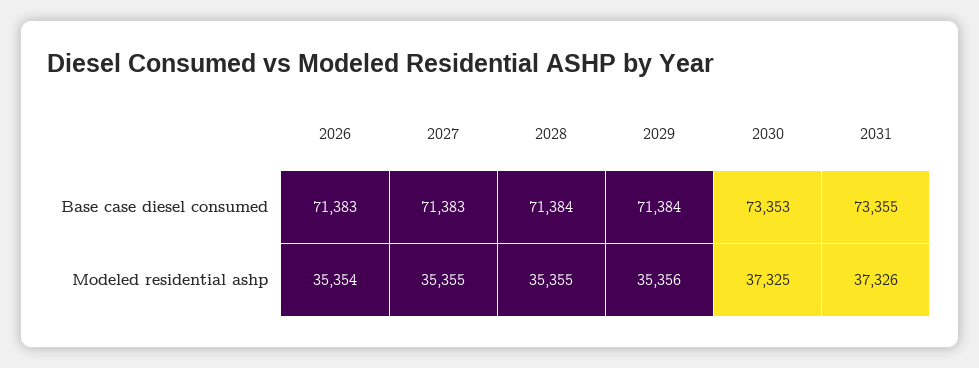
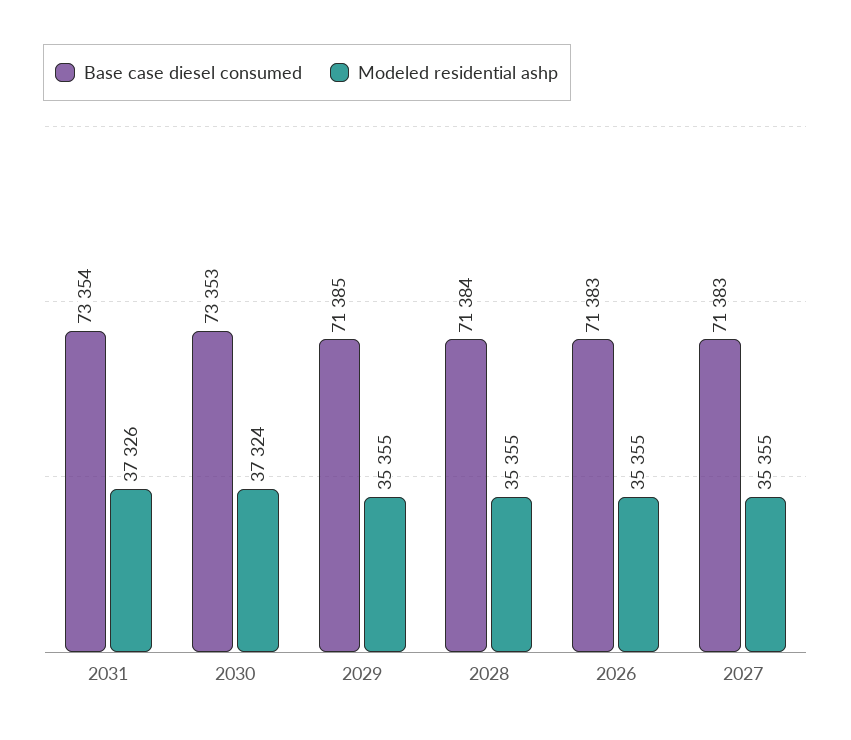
  {
    "Base case diesel consumed": {
      "2026": 71383,
      "2027": 71383,
      "2028": 71384,
-     "2029": 71384,
+     "2029": 71385,
      "2030": 73353,
-     "2031": 73355
+     "2031": 73354
    },
    "Modeled residential ashp": {
-     "2026": 35354,
+     "2026": 35355,
      "2027": 35355,
      "2028": 35355,
-     "2029": 35356,
+     "2029": 35355,
-     "2030": 37325,
+     "2030": 37324,
      "2031": 37326
    }
  }

